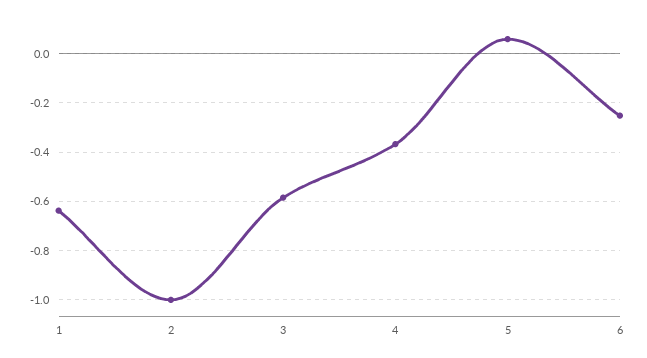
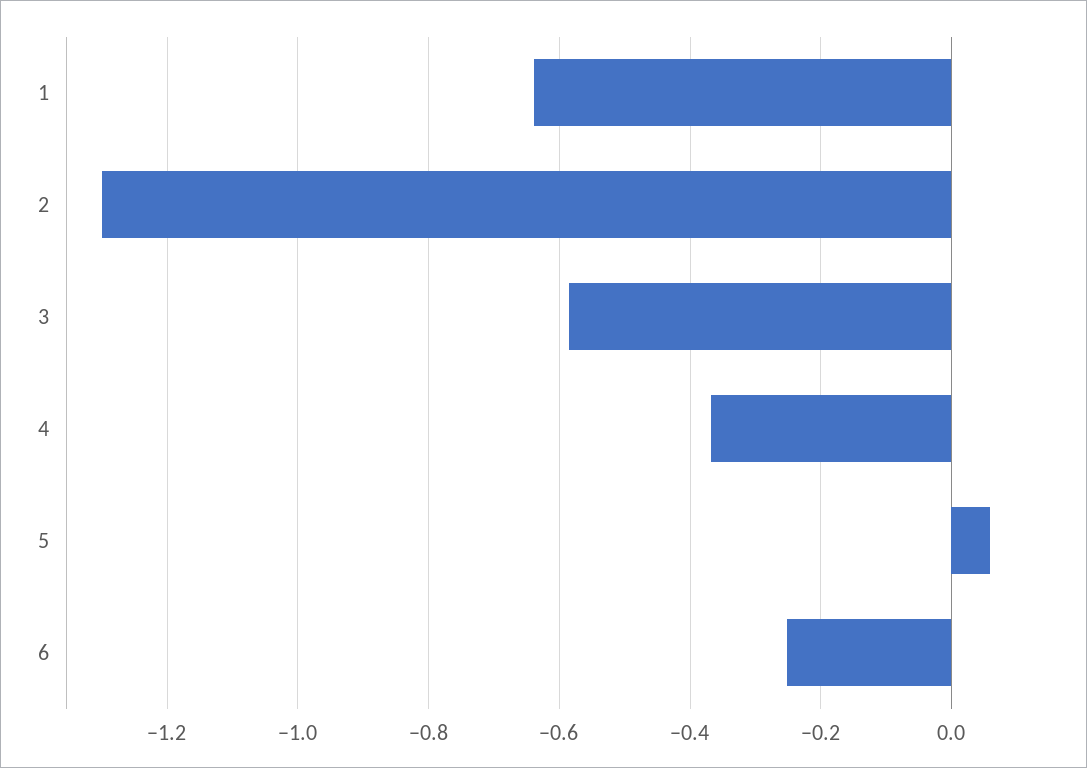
  {
    "1": -0.64,
-   "2": -1,
+   "2": -1.3,
    "3": -0.58,
    "4": -0.36,
    "5": 0.06,
    "6": -0.26
  }

